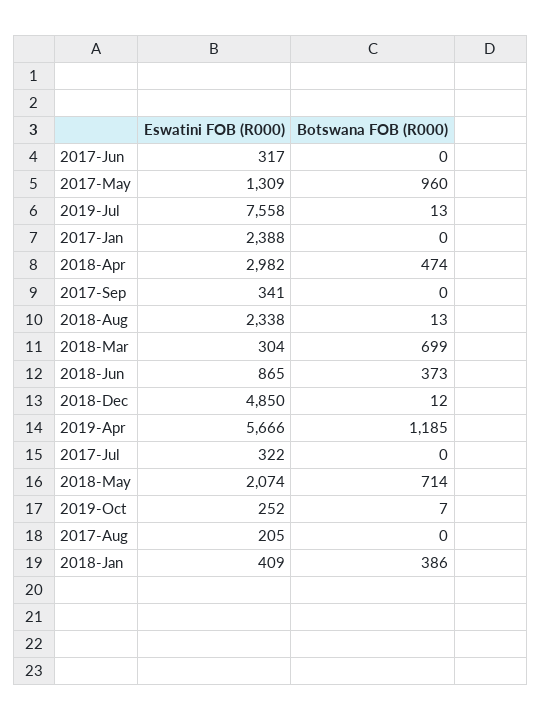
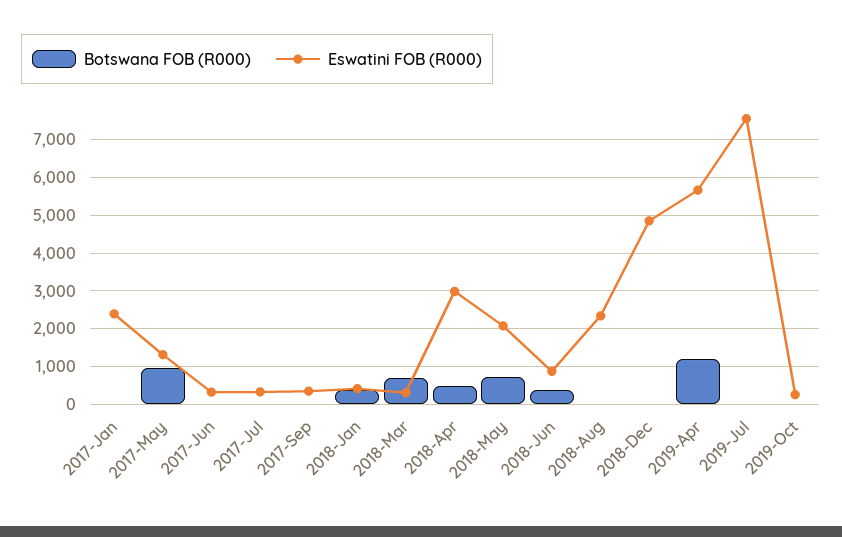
  {
    "Eswatini FOB (R000)": {
      "2017-Jun": 317,
      "2017-May": 1309,
      "2019-Jul": 7558,
      "2017-Jan": 2388,
      "2018-Apr": 2982,
      "2017-Sep": 341,
      "2018-Aug": 2338,
      "2018-Mar": 304,
      "2018-Jun": 865,
      "2018-Dec": 4850,
      "2019-Apr": 5666,
      "2017-Jul": 322,
      "2018-May": 2074,
      "2019-Oct": 252,
-     "2017-Aug": 205,
      "2018-Jan": 409
    },
    "Botswana FOB (R000)": {
      "2017-Jun": 0,
      "2017-May": 960,
      "2019-Jul": 13,
      "2017-Jan": 0,
      "2018-Apr": 474,
      "2017-Sep": 0,
      "2018-Aug": 13,
      "2018-Mar": 699,
      "2018-Jun": 373,
      "2018-Dec": 12,
      "2019-Apr": 1185,
      "2017-Jul": 0,
      "2018-May": 714,
      "2019-Oct": 7,
-     "2017-Aug": 0,
      "2018-Jan": 386
    }
  }

